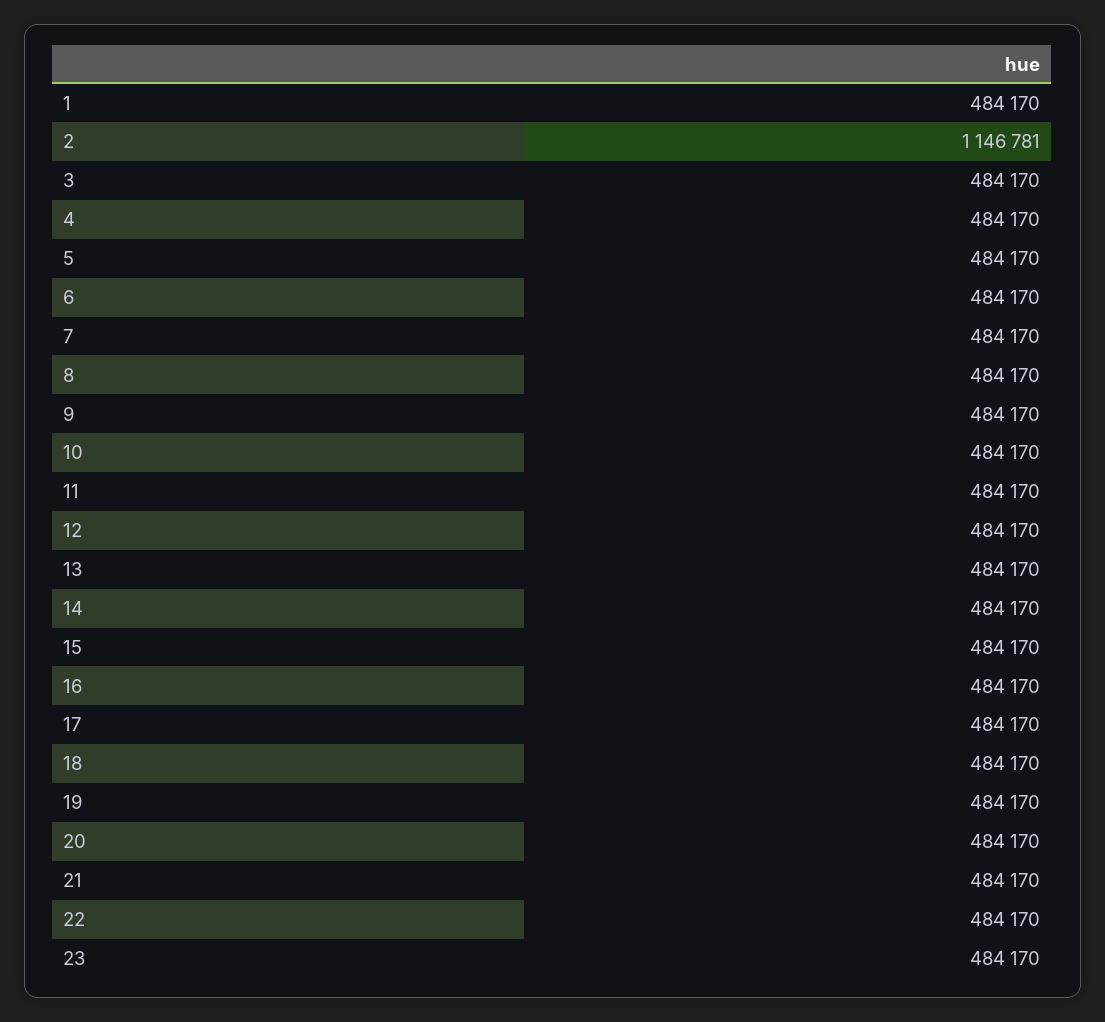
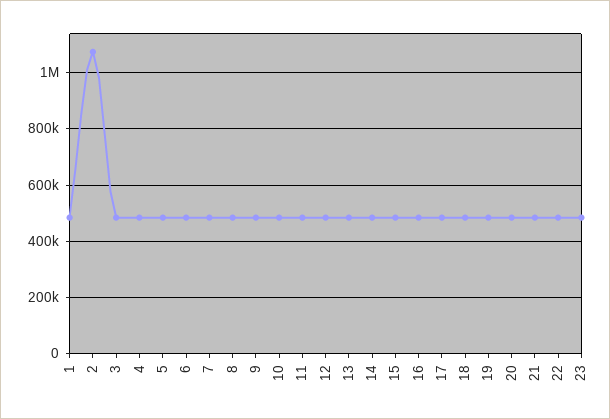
  {
    "1": 484170,
-   "2": 1146781,
+   "2": 1075000,
    "3": 484170,
    "4": 484170,
    "5": 484170,
    "6": 484170,
    "7": 484170,
    "8": 484170,
    "9": 484170,
    "10": 484170,
    "11": 484170,
    "12": 484170,
    "13": 484170,
    "14": 484170,
    "15": 484170,
    "16": 484170,
    "17": 484170,
    "18": 484170,
    "19": 484170,
    "20": 484170,
    "21": 484170,
    "22": 484170,
    "23": 484170
  }

